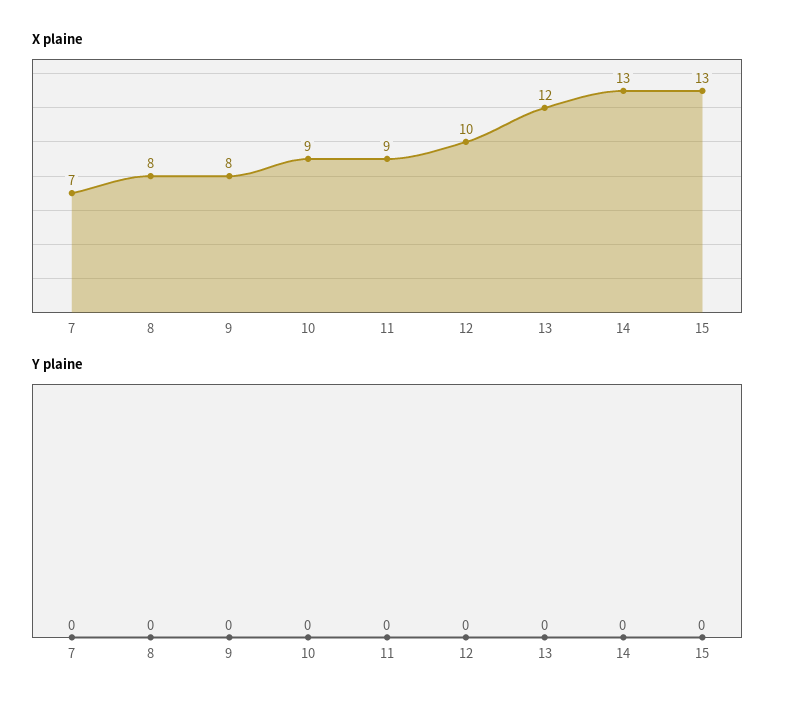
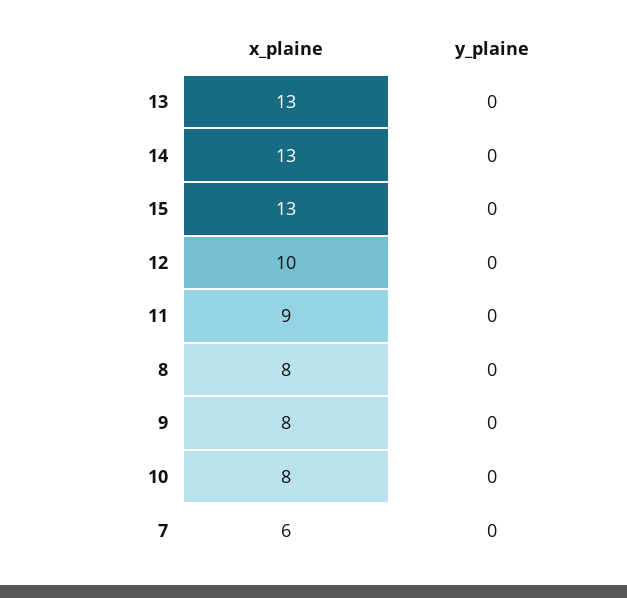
  {
    "X plaine": {
-     "7": 7,
+     "7": 6,
      "8": 8,
      "9": 8,
-     "10": 9,
+     "10": 8,
      "11": 9,
      "12": 10,
-     "13": 12,
+     "13": 13,
      "14": 13,
      "15": 13
    },
    "Y plaine": {
      "7": 0,
      "8": 0,
      "9": 0,
      "10": 0,
      "11": 0,
      "12": 0,
      "13": 0,
      "14": 0,
      "15": 0
    }
  }

